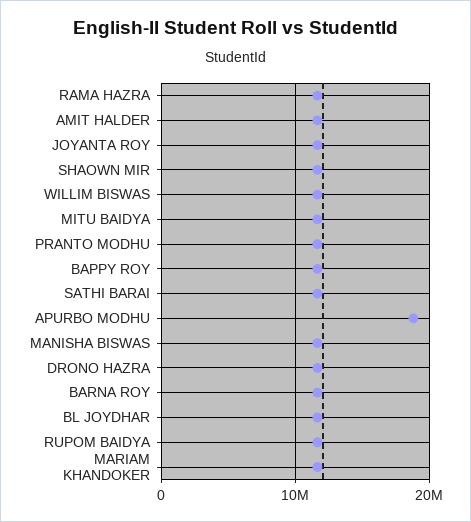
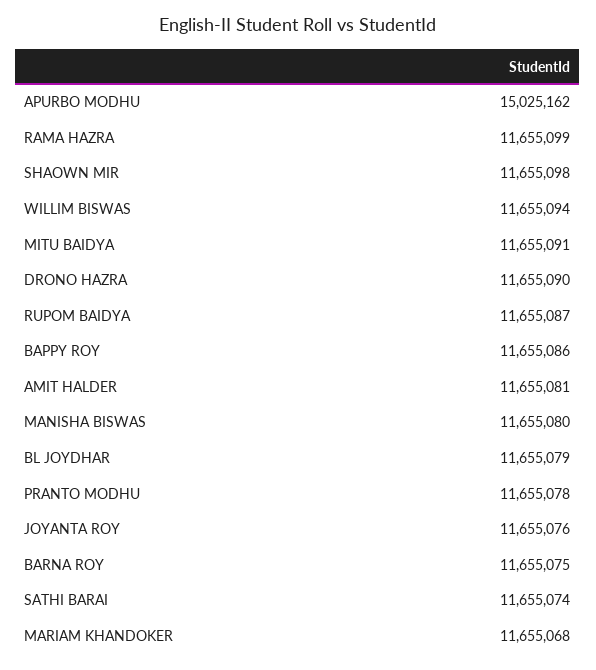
  {
    "RAMA HAZRA": 11655099,
    "AMIT HALDER": 11655081,
    "JOYANTA ROY": 11655076,
    "SHAOWN MIR": 11655098,
    "WILLIM BISWAS": 11655094,
    "MITU BAIDYA": 11655091,
    "PRANTO MODHU": 11655078,
    "BAPPY ROY": 11655086,
    "SATHI BARAI": 11655074,
-   "APURBO MODHU": 19000000,
+   "APURBO MODHU": 15025162,
    "MANISHA BISWAS": 11655080,
    "DRONO HAZRA": 11655090,
    "BARNA ROY": 11655075,
    "BL JOYDHAR": 11655079,
    "RUPOM BAIDYA": 11655087,
    "MARIAM KHANDOKER": 11655068
  }

